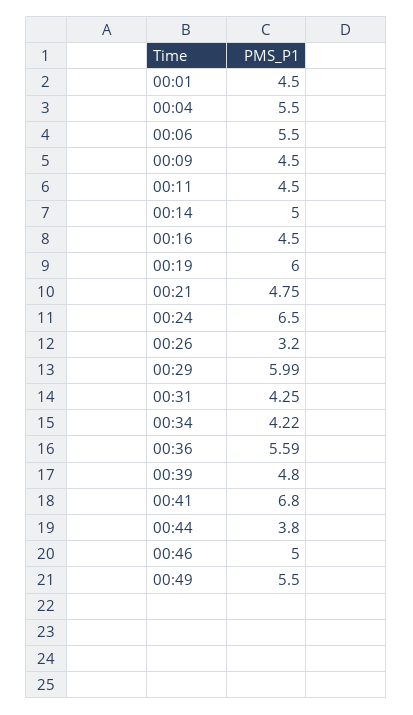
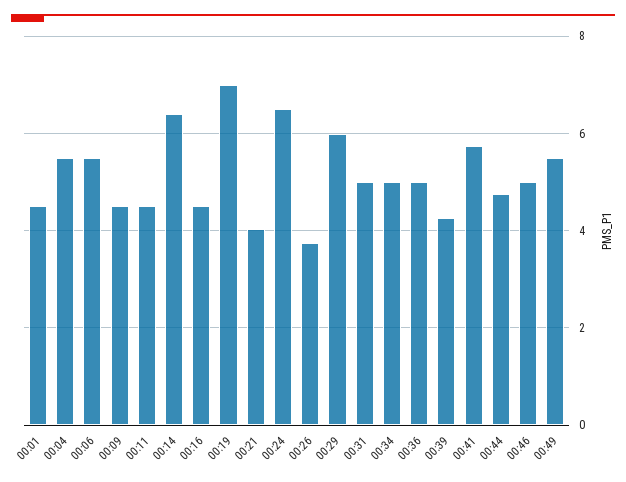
  {
    "00:01": 4.5,
    "00:04": 5.5,
    "00:06": 5.5,
    "00:09": 4.5,
    "00:11": 4.5,
-   "00:14": 5,
+   "00:14": 6.4,
    "00:16": 4.5,
-   "00:19": 6,
+   "00:19": 7,
-   "00:21": 4.75,
+   "00:21": 4,
    "00:24": 6.5,
-   "00:26": 3.2,
+   "00:26": 3.8,
    "00:29": 5.99,
-   "00:31": 4.25,
+   "00:31": 5,
-   "00:34": 4.22,
+   "00:34": 5,
-   "00:36": 5.59,
+   "00:36": 5,
-   "00:39": 4.8,
+   "00:39": 4.2,
-   "00:41": 6.8,
+   "00:41": 5.8,
-   "00:44": 3.8,
+   "00:44": 4.8,
    "00:46": 5,
    "00:49": 5.5
  }

